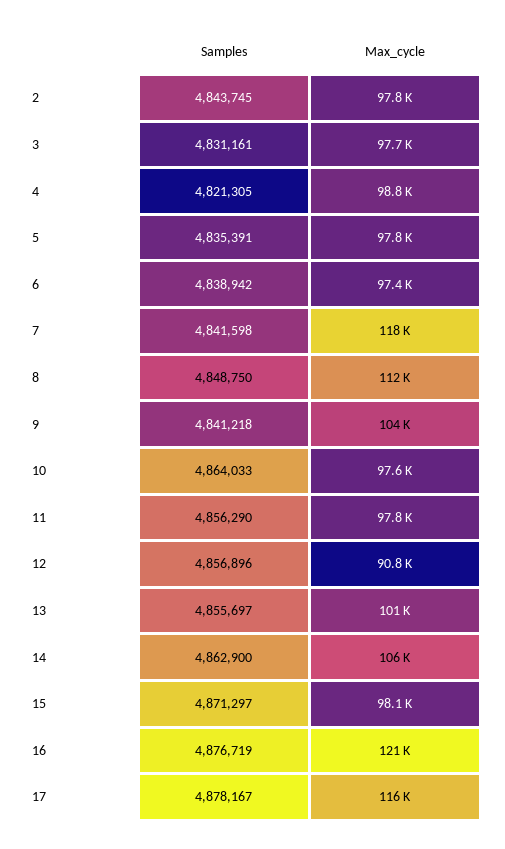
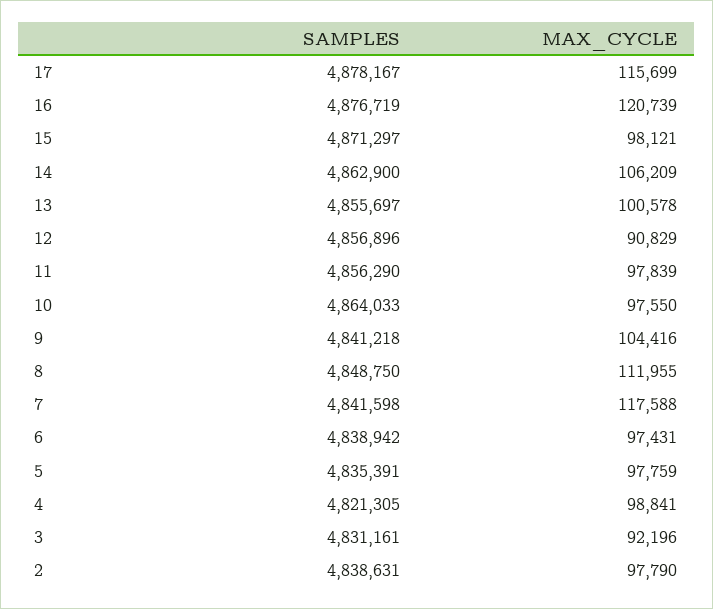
  {
    "Samples": {
-     "2": 4843745,
+     "2": 4838631,
      "3": 4831161,
      "4": 4821305,
      "5": 4835391,
      "6": 4838942,
      "7": 4841598,
      "8": 4848750,
      "9": 4841218,
      "10": 4864033,
      "11": 4856290,
      "12": 4856896,
      "13": 4855697,
      "14": 4862900,
      "15": 4871297,
      "16": 4876719,
      "17": 4878167
    },
    "Max_cycle": {
      "2": 97790,
-     "3": 97700,
+     "3": 92196,
      "4": 98841,
      "5": 97759,
      "6": 97431,
      "7": 117588,
      "8": 111955,
      "9": 104416,
      "10": 97550,
      "11": 97839,
      "12": 90829,
      "13": 100578,
      "14": 106209,
      "15": 98121,
      "16": 120739,
      "17": 115699
    }
  }

